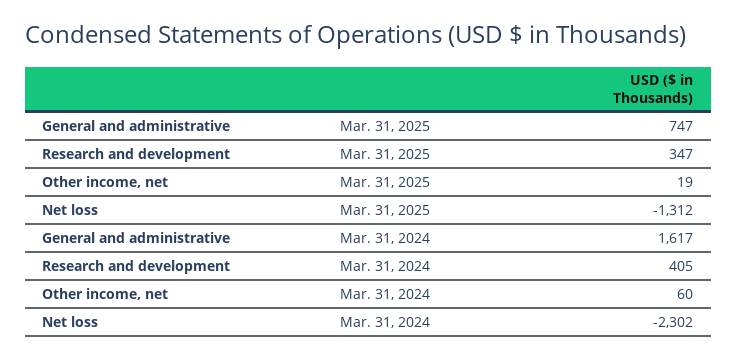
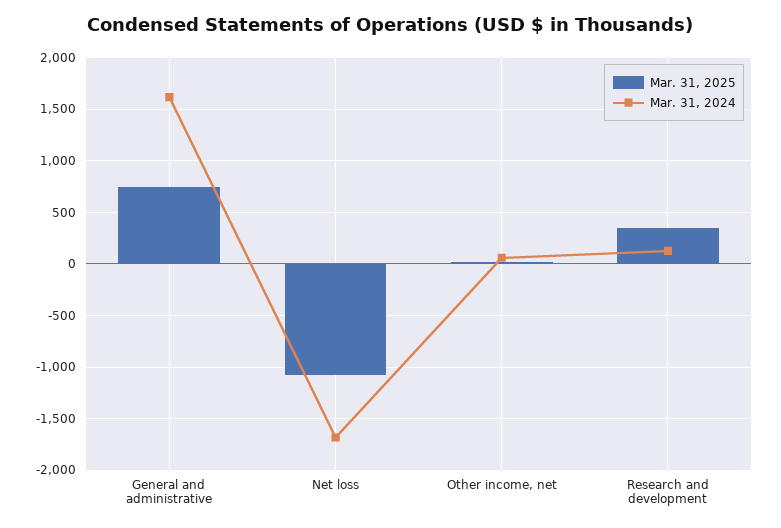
  {
    "Mar. 31, 2025": {
      "General and administrative": 747,
      "Research and development": 347,
      "Other income, net": 19,
-     "Net loss": -1312
+     "Net loss": -1100
    },
    "Mar. 31, 2024": {
      "General and administrative": 1617,
-     "Research and development": 405,
+     "Research and development": 100,
      "Other income, net": 60,
-     "Net loss": -2302
+     "Net loss": -1700
    }
  }

